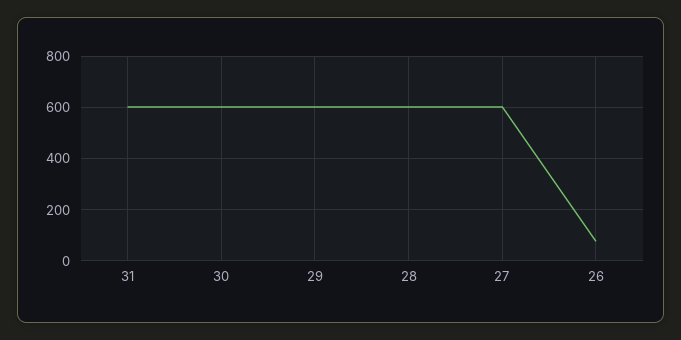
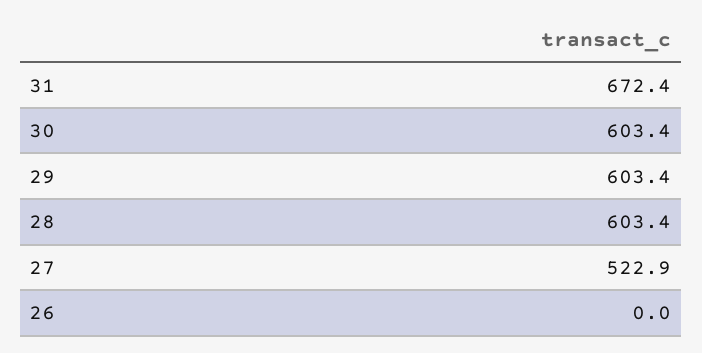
  {
-   "31": 600,
+   "31": 672.4,
    "30": 603.4,
    "29": 603.4,
    "28": 603.4,
-   "27": 600,
+   "27": 522.9,
-   "26": 75
+   "26": 0
  }

